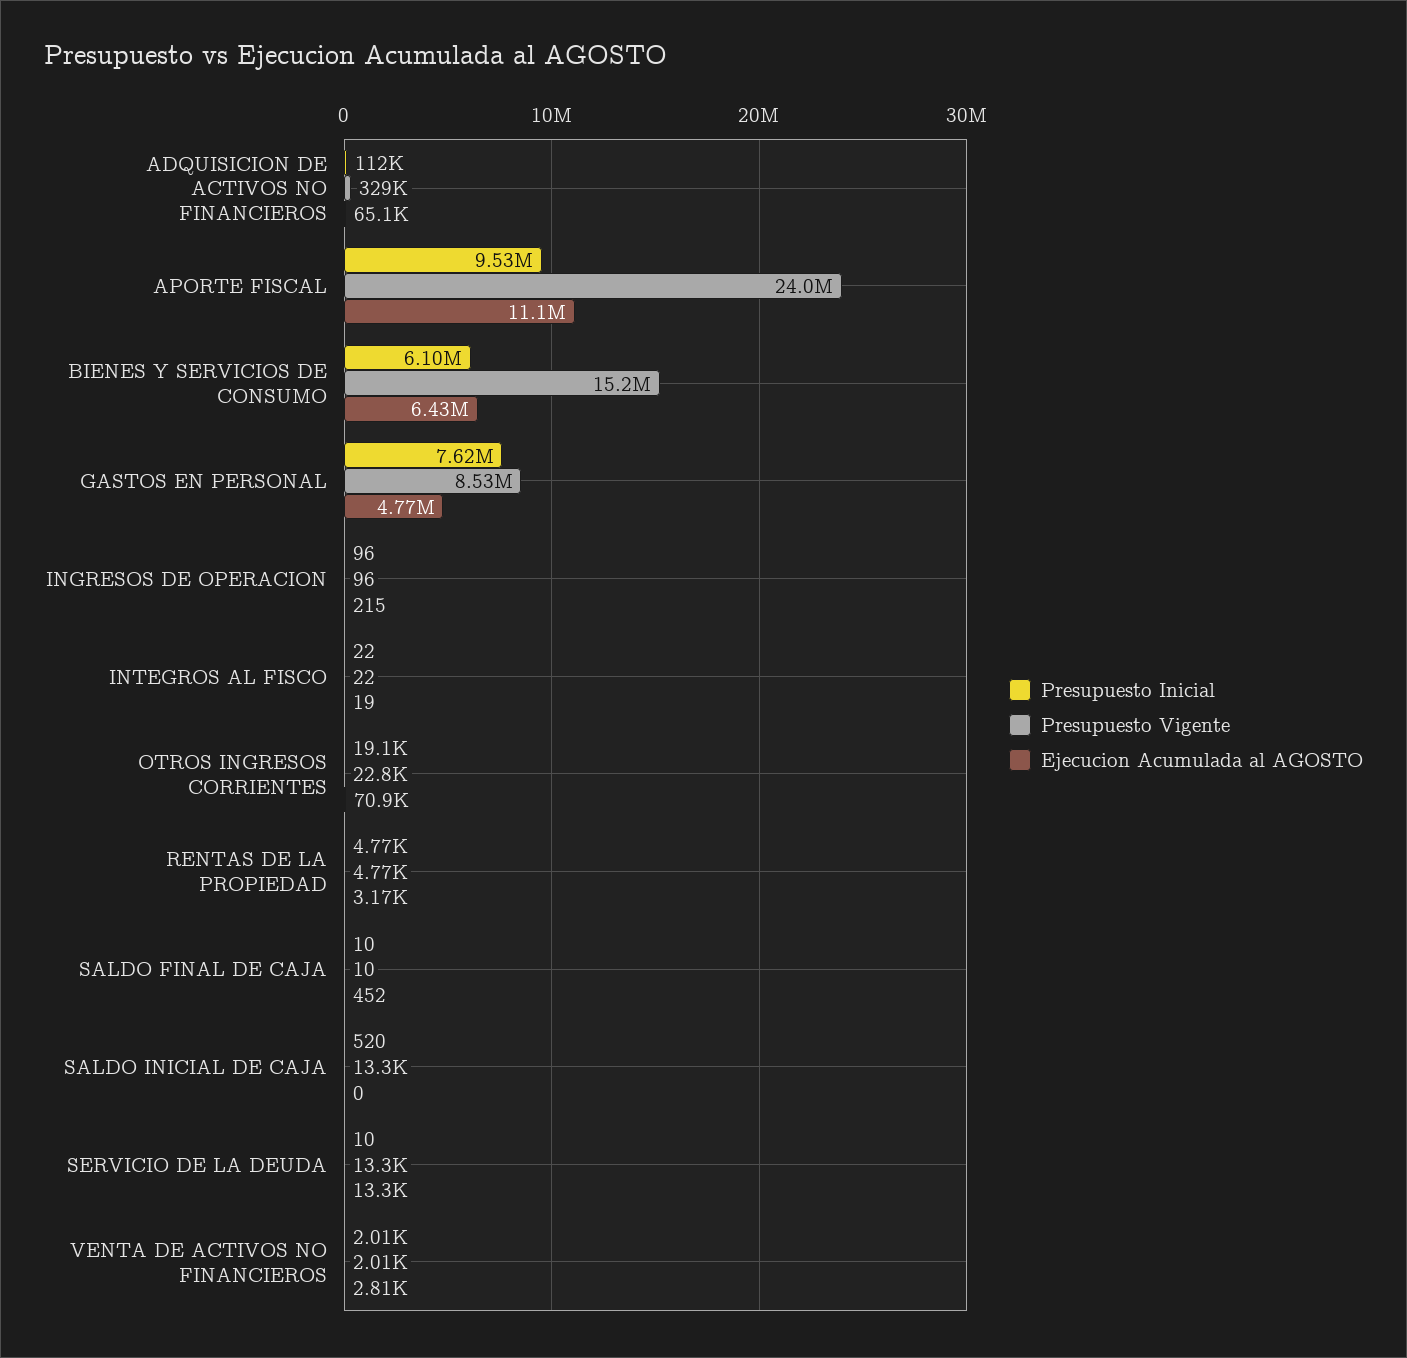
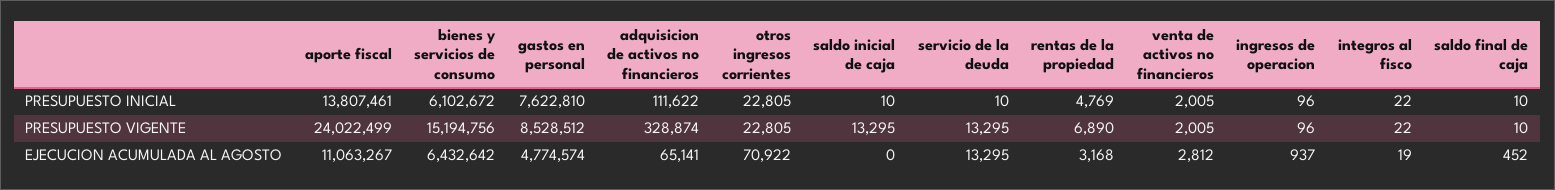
  {
    "Presupuesto Inicial": {
      "ADQUISICION DE ACTIVOS NO FINANCIEROS": 111622,
-     "APORTE FISCAL": 9530000,
+     "APORTE FISCAL": 13807461,
      "BIENES Y SERVICIOS DE CONSUMO": 6102672,
      "GASTOS EN PERSONAL": 7622810,
      "INGRESOS DE OPERACION": 96,
      "INTEGROS AL FISCO": 22,
-     "OTROS INGRESOS CORRIENTES": 19100,
+     "OTROS INGRESOS CORRIENTES": 22805,
      "RENTAS DE LA PROPIEDAD": 4769,
      "SALDO FINAL DE CAJA": 10,
-     "SALDO INICIAL DE CAJA": 520,
+     "SALDO INICIAL DE CAJA": 10,
      "SERVICIO DE LA DEUDA": 10,
      "VENTA DE ACTIVOS NO FINANCIEROS": 2005
    },
    "Presupuesto Vigente": {
      "ADQUISICION DE ACTIVOS NO FINANCIEROS": 328874,
      "APORTE FISCAL": 24022499,
      "BIENES Y SERVICIOS DE CONSUMO": 15194756,
      "GASTOS EN PERSONAL": 8528512,
      "INGRESOS DE OPERACION": 96,
      "INTEGROS AL FISCO": 22,
      "OTROS INGRESOS CORRIENTES": 22805,
-     "RENTAS DE LA PROPIEDAD": 4770,
+     "RENTAS DE LA PROPIEDAD": 6890,
      "SALDO FINAL DE CAJA": 10,
      "SALDO INICIAL DE CAJA": 13295,
      "SERVICIO DE LA DEUDA": 13295,
      "VENTA DE ACTIVOS NO FINANCIEROS": 2005
    },
    "Ejecucion Acumulada al AGOSTO": {
      "ADQUISICION DE ACTIVOS NO FINANCIEROS": 65141,
      "APORTE FISCAL": 11063267,
      "BIENES Y SERVICIOS DE CONSUMO": 6432642,
      "GASTOS EN PERSONAL": 4774574,
-     "INGRESOS DE OPERACION": 215,
+     "INGRESOS DE OPERACION": 937,
      "INTEGROS AL FISCO": 19,
      "OTROS INGRESOS CORRIENTES": 70922,
      "RENTAS DE LA PROPIEDAD": 3168,
      "SALDO FINAL DE CAJA": 452,
      "SALDO INICIAL DE CAJA": 0,
      "SERVICIO DE LA DEUDA": 13295,
      "VENTA DE ACTIVOS NO FINANCIEROS": 2812
    }
  }

